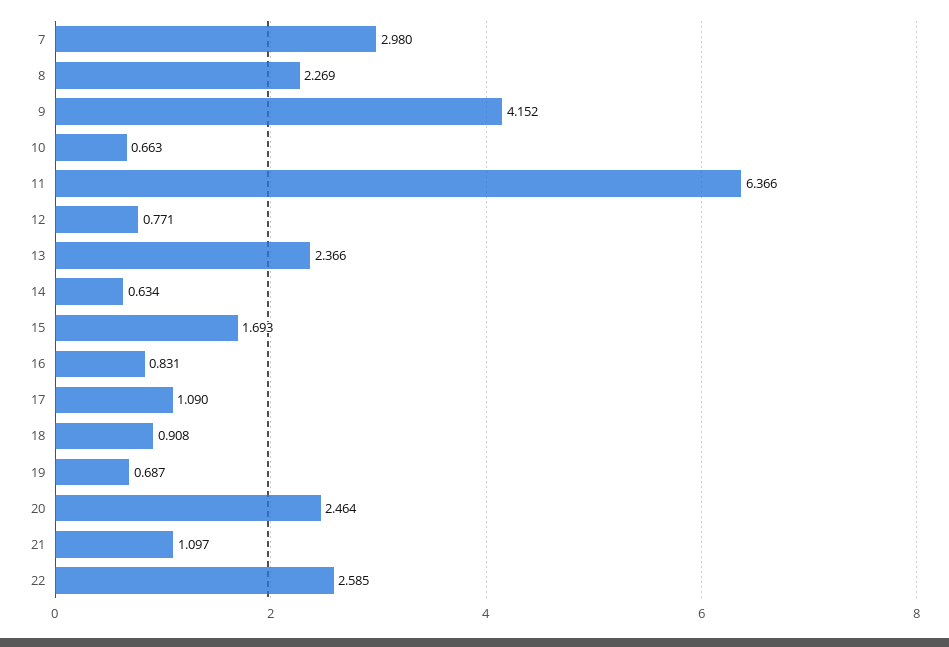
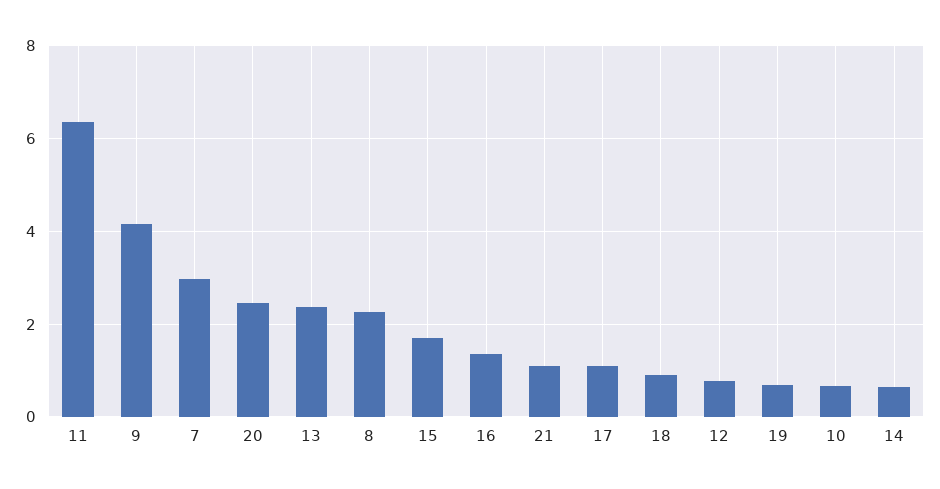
  {
    "7": 2.98,
    "8": 2.269,
    "9": 4.152,
    "10": 0.663,
    "11": 6.366,
    "12": 0.771,
    "13": 2.366,
    "14": 0.634,
    "15": 1.693,
-   "16": 0.831,
+   "16": 1.4,
    "17": 1.09,
    "18": 0.908,
    "19": 0.687,
    "20": 2.464,
-   "21": 1.097,
+   "21": 1.097
-   "22": 2.585
  }

